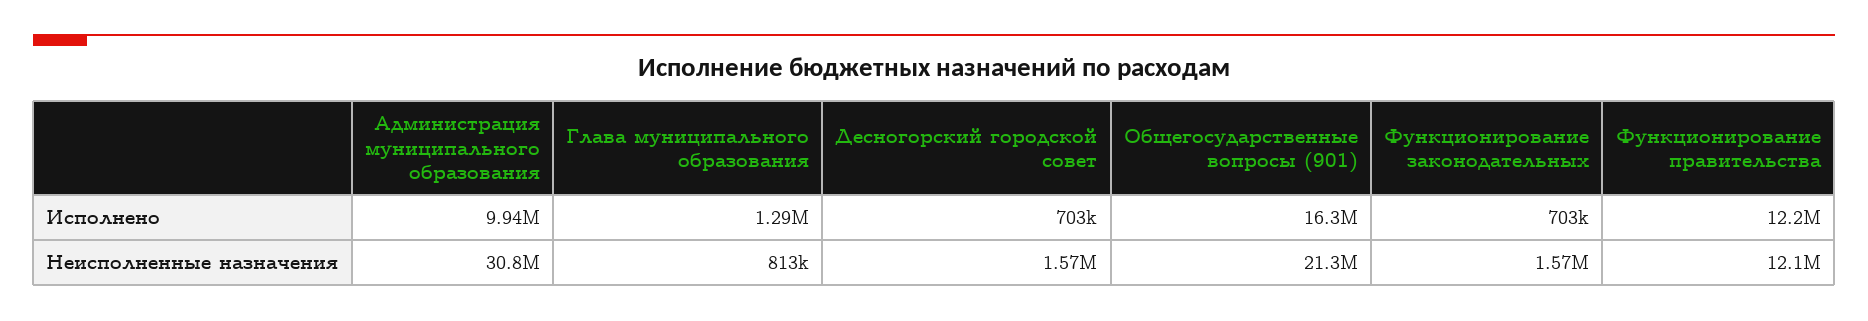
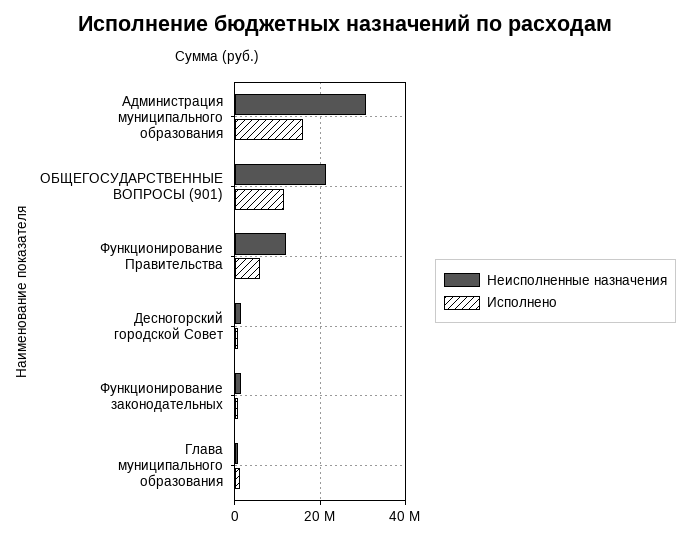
  {
    "Исполнено": {
-     "Администрация муниципального образования": 9940000,
+     "Администрация муниципального образования": 16000000,
      "Глава муниципального образования": 1290000,
      "Десногорский городской совет": 703000,
-     "Общегосударственные вопросы (901)": 16300000,
+     "Общегосударственные вопросы (901)": 12000000,
      "Функционирование законодательных": 703000,
-     "Функционирование правительства": 12200000
+     "Функционирование правительства": 6000000
    },
    "Неисполненные назначения": {
      "Администрация муниципального образования": 30800000,
      "Глава муниципального образования": 813000,
      "Десногорский городской совет": 1570000,
      "Общегосударственные вопросы (901)": 21300000,
      "Функционирование законодательных": 1570000,
      "Функционирование правительства": 12100000
    }
  }

